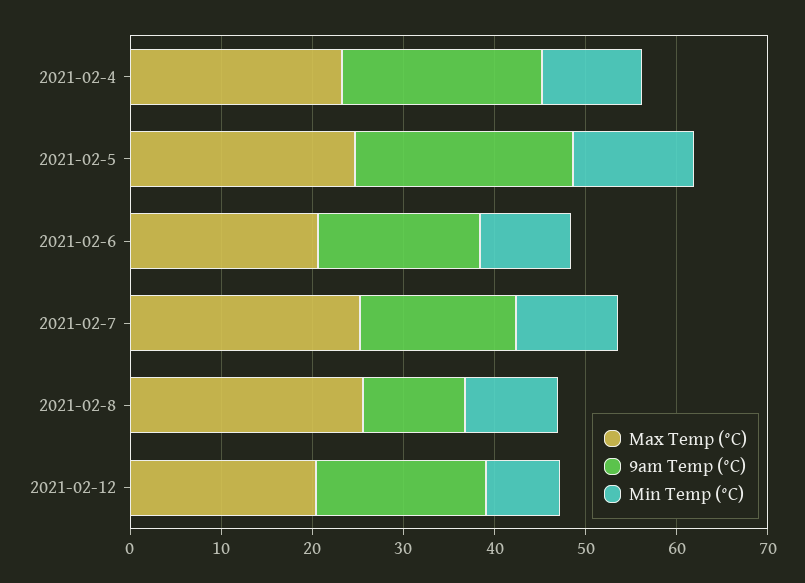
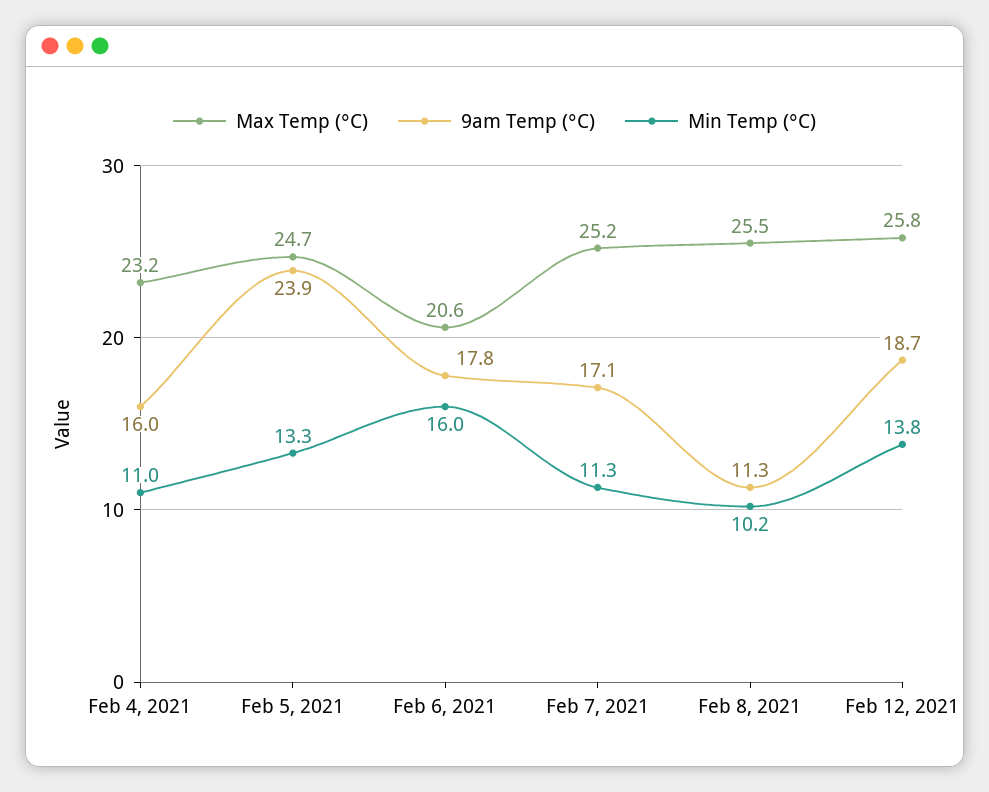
  {
    "Max Temp (°C)": {
      "2021-02-4": 23.2,
      "2021-02-5": 24.7,
      "2021-02-6": 20.6,
      "2021-02-7": 25.2,
      "2021-02-8": 25.5,
-     "2021-02-12": 20
+     "2021-02-12": 25.8
    },
    "9am Temp (°C)": {
-     "2021-02-4": 22,
+     "2021-02-4": 16,
      "2021-02-5": 23.9,
      "2021-02-6": 17.8,
      "2021-02-7": 17.1,
      "2021-02-8": 11.3,
      "2021-02-12": 18.7
    },
    "Min Temp (°C)": {
      "2021-02-4": 11,
      "2021-02-5": 13.3,
-     "2021-02-6": 10,
+     "2021-02-6": 16,
      "2021-02-7": 11.3,
      "2021-02-8": 10.2,
-     "2021-02-12": 8
+     "2021-02-12": 13.8
    }
  }

